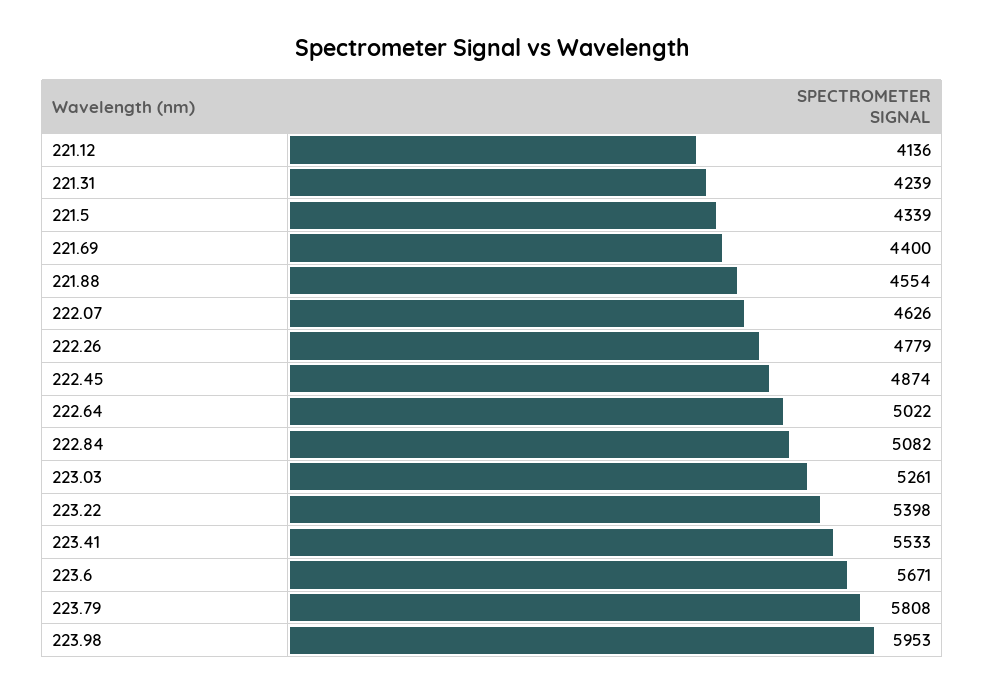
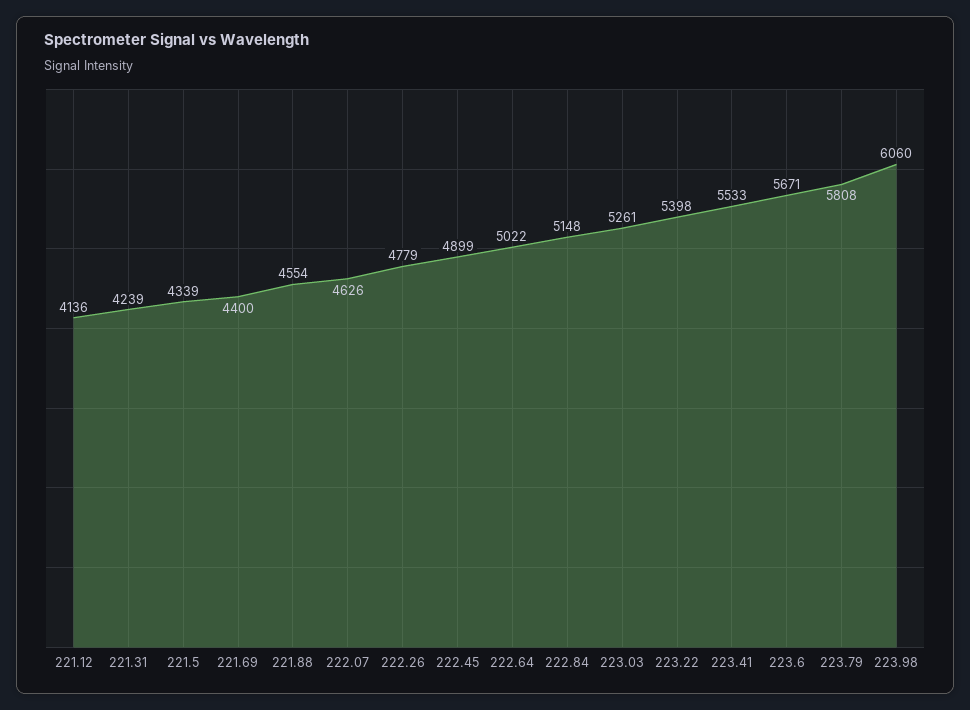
  {
    "221.12": 4136,
    "221.31": 4239,
    "221.5": 4339,
    "221.69": 4400,
    "221.88": 4554,
    "222.07": 4626,
    "222.26": 4779,
-   "222.45": 4874,
+   "222.45": 4899,
    "222.64": 5022,
-   "222.84": 5082,
+   "222.84": 5148,
    "223.03": 5261,
    "223.22": 5398,
    "223.41": 5533,
    "223.6": 5671,
    "223.79": 5808,
-   "223.98": 5953
+   "223.98": 6060
  }

